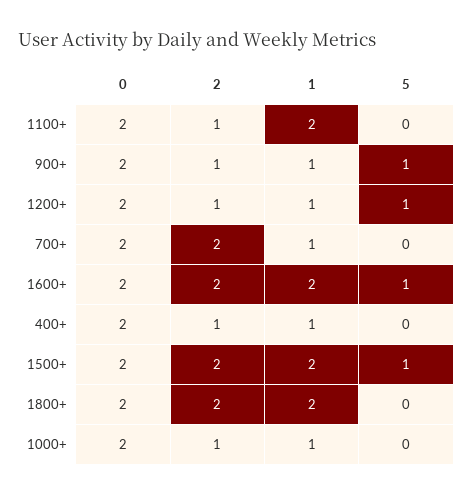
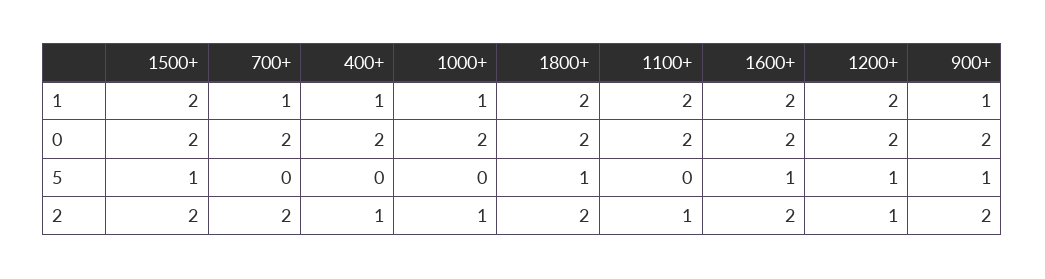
  {
    "0": {
      "1100+": 2,
      "900+": 2,
      "1200+": 2,
      "700+": 2,
      "1600+": 2,
      "400+": 2,
      "1500+": 2,
      "1800+": 2,
      "1000+": 2
    },
    "2": {
      "1100+": 1,
-     "900+": 1,
+     "900+": 2,
      "1200+": 1,
      "700+": 2,
      "1600+": 2,
      "400+": 1,
      "1500+": 2,
      "1800+": 2,
      "1000+": 1
    },
    "1": {
      "1100+": 2,
      "900+": 1,
-     "1200+": 1,
+     "1200+": 2,
      "700+": 1,
      "1600+": 2,
      "400+": 1,
      "1500+": 2,
      "1800+": 2,
      "1000+": 1
    },
    "5": {
      "1100+": 0,
      "900+": 1,
      "1200+": 1,
      "700+": 0,
      "1600+": 1,
      "400+": 0,
      "1500+": 1,
-     "1800+": 0,
+     "1800+": 1,
      "1000+": 0
    }
  }

